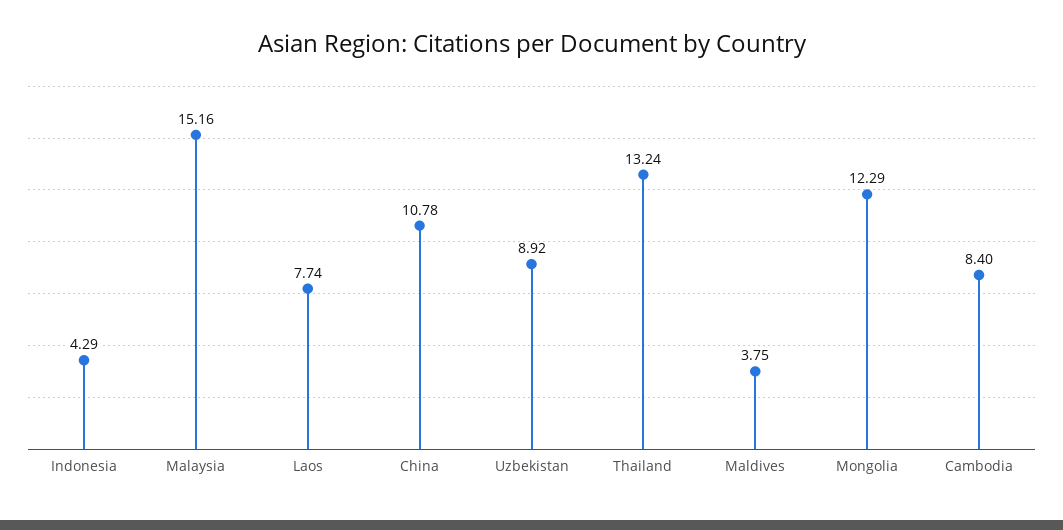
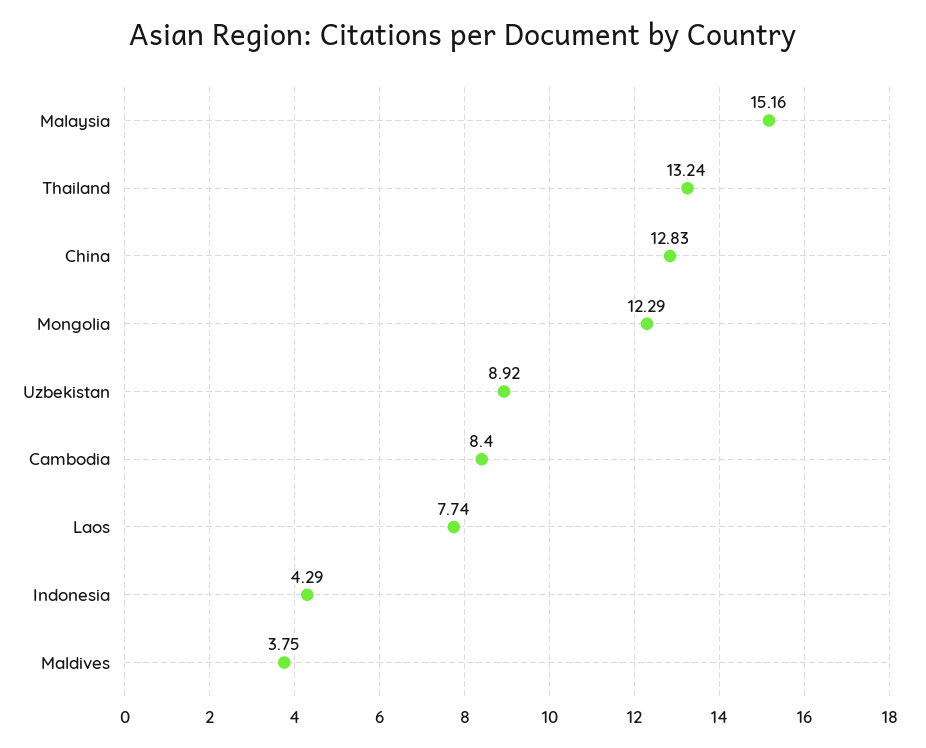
  {
    "Indonesia": 4.29,
    "Malaysia": 15.16,
    "Laos": 7.74,
-   "China": 10.78,
+   "China": 12.83,
    "Uzbekistan": 8.92,
    "Thailand": 13.24,
    "Maldives": 3.75,
    "Mongolia": 12.29,
    "Cambodia": 8.4
  }

